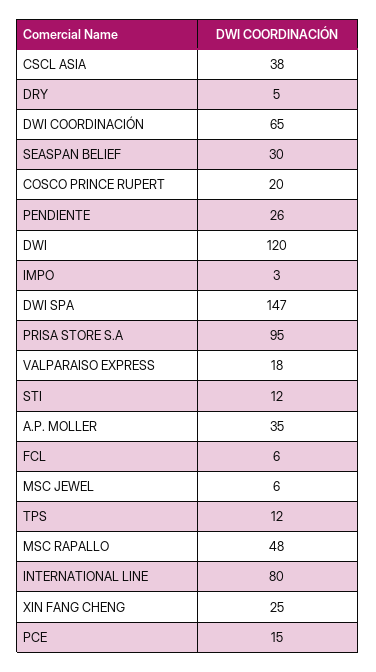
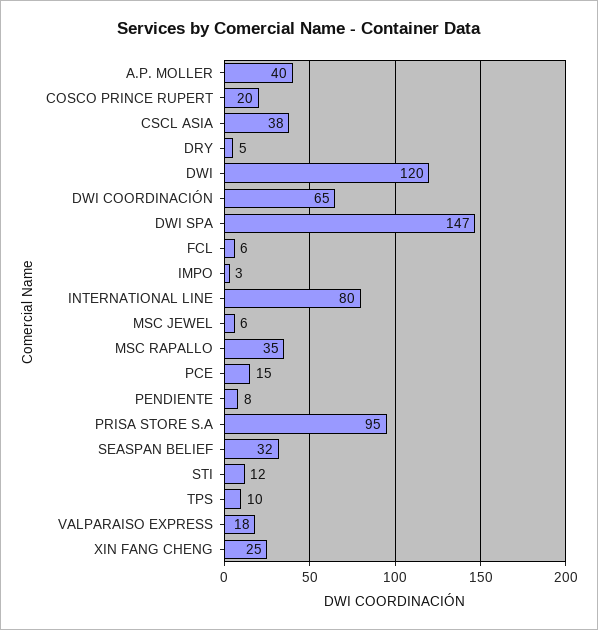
  {
    "CSCL ASIA": 38,
    "DRY": 5,
    "DWI COORDINACIÓN": 65,
-   "SEASPAN BELIEF": 30,
+   "SEASPAN BELIEF": 32,
    "COSCO PRINCE RUPERT": 20,
-   "PENDIENTE": 26,
+   "PENDIENTE": 8,
    "DWI": 120,
    "IMPO": 3,
    "DWI SPA": 147,
    "PRISA STORE S.A": 95,
    "VALPARAISO EXPRESS": 18,
    "STI": 12,
-   "A.P. MOLLER": 35,
+   "A.P. MOLLER": 40,
    "FCL": 6,
    "MSC JEWEL": 6,
-   "TPS": 12,
+   "TPS": 10,
-   "MSC RAPALLO": 48,
+   "MSC RAPALLO": 35,
    "INTERNATIONAL LINE": 80,
    "XIN FANG CHENG": 25,
    "PCE": 15
  }

